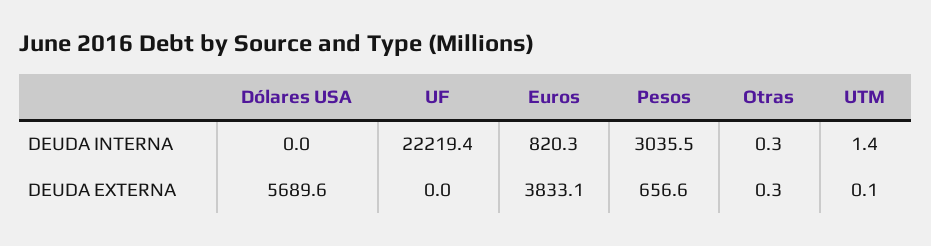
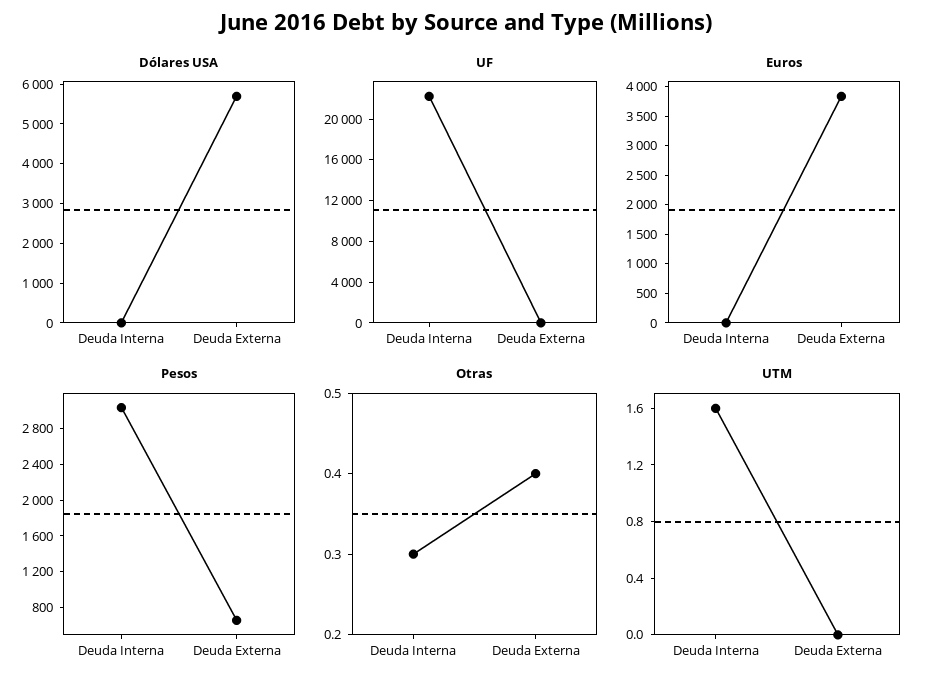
  {
    "Dólares USA": {
      "DEUDA INTERNA": 0,
      "DEUDA EXTERNA": 5689.6
    },
    "UF": {
      "DEUDA INTERNA": 22219.4,
      "DEUDA EXTERNA": 0
    },
    "Euros": {
-     "DEUDA INTERNA": 820.3,
+     "DEUDA INTERNA": 0,
      "DEUDA EXTERNA": 3833.1
    },
    "Pesos": {
      "DEUDA INTERNA": 3035.5,
      "DEUDA EXTERNA": 656.6
    },
    "Otras": {
      "DEUDA INTERNA": 0.3,
-     "DEUDA EXTERNA": 0.3
+     "DEUDA EXTERNA": 0.4
    },
    "UTM": {
-     "DEUDA INTERNA": 1.4,
+     "DEUDA INTERNA": 1.6,
-     "DEUDA EXTERNA": 0.1
+     "DEUDA EXTERNA": 0
    }
  }

